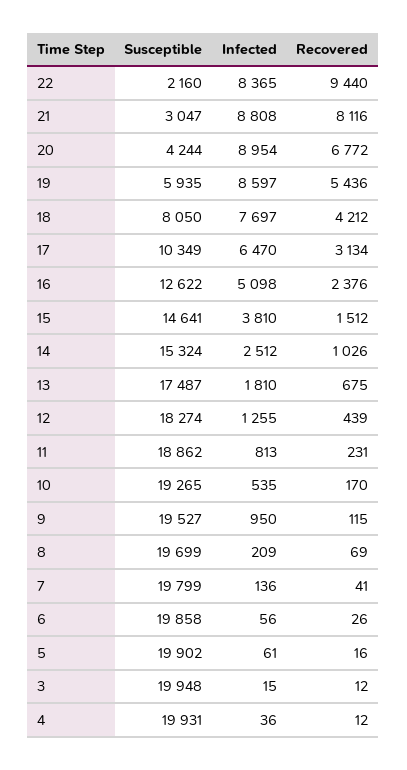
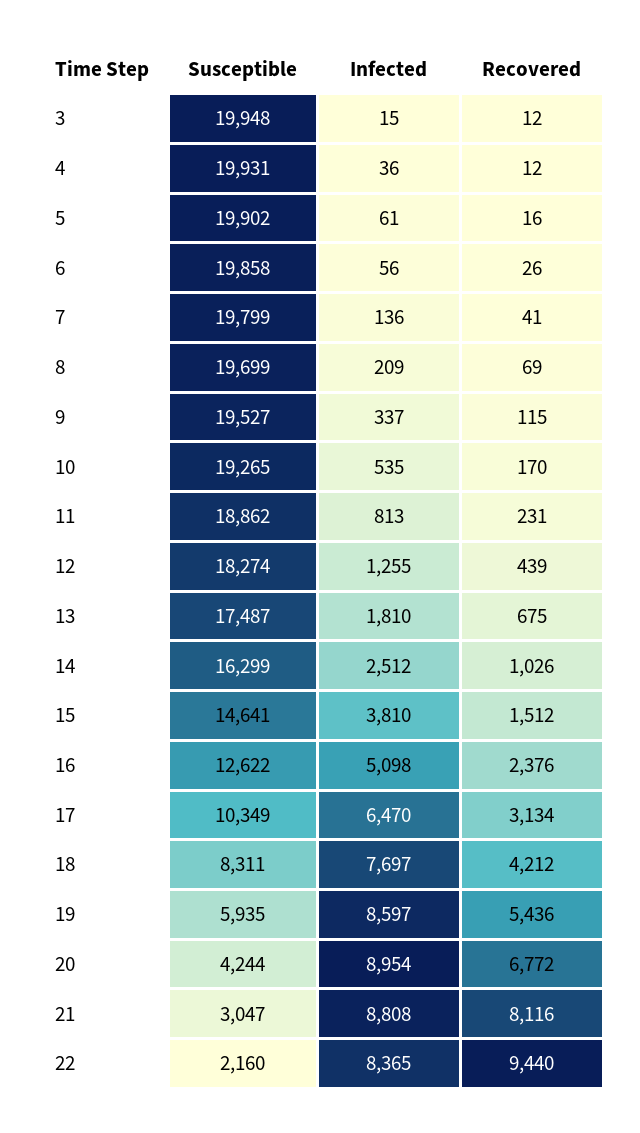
  {
    "Susceptible": {
      "22": 2160,
      "21": 3047,
      "20": 4244,
      "19": 5935,
-     "18": 8050,
+     "18": 8311,
      "17": 10349,
      "16": 12622,
      "15": 14641,
-     "14": 15324,
+     "14": 16299,
      "13": 17487,
      "12": 18274,
      "11": 18862,
      "10": 19265,
      "9": 19527,
      "8": 19699,
      "7": 19799,
      "6": 19858,
      "5": 19902,
      "3": 19948,
      "4": 19931
    },
    "Infected": {
      "22": 8365,
      "21": 8808,
      "20": 8954,
      "19": 8597,
      "18": 7697,
      "17": 6470,
      "16": 5098,
      "15": 3810,
      "14": 2512,
      "13": 1810,
      "12": 1255,
      "11": 813,
      "10": 535,
-     "9": 950,
+     "9": 337,
      "8": 209,
      "7": 136,
      "6": 56,
      "5": 61,
      "3": 15,
      "4": 36
    },
    "Recovered": {
      "22": 9440,
      "21": 8116,
      "20": 6772,
      "19": 5436,
      "18": 4212,
      "17": 3134,
      "16": 2376,
      "15": 1512,
      "14": 1026,
      "13": 675,
      "12": 439,
      "11": 231,
      "10": 170,
      "9": 115,
      "8": 69,
      "7": 41,
      "6": 26,
      "5": 16,
      "3": 12,
      "4": 12
    }
  }

